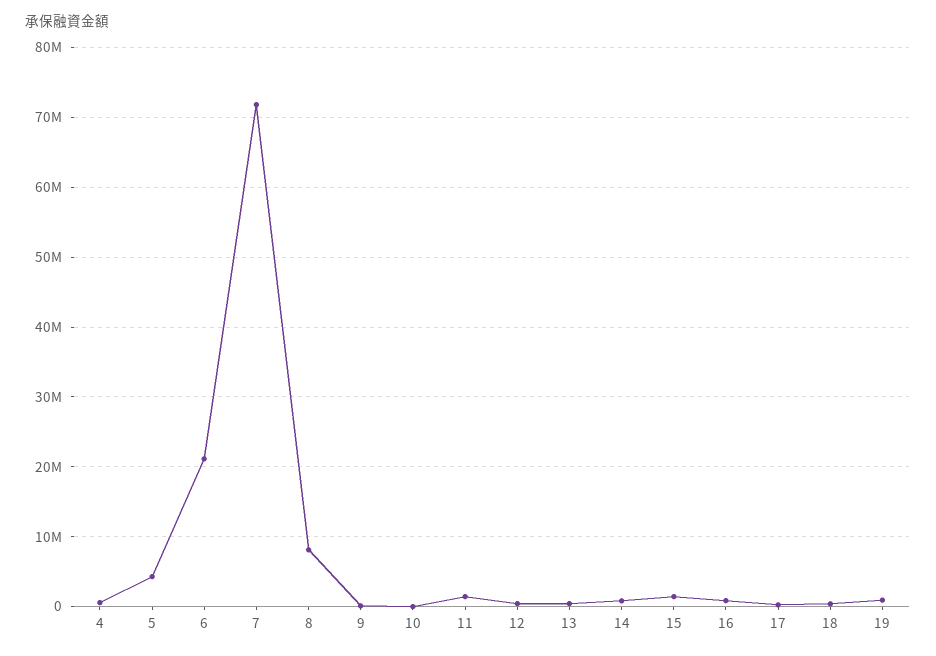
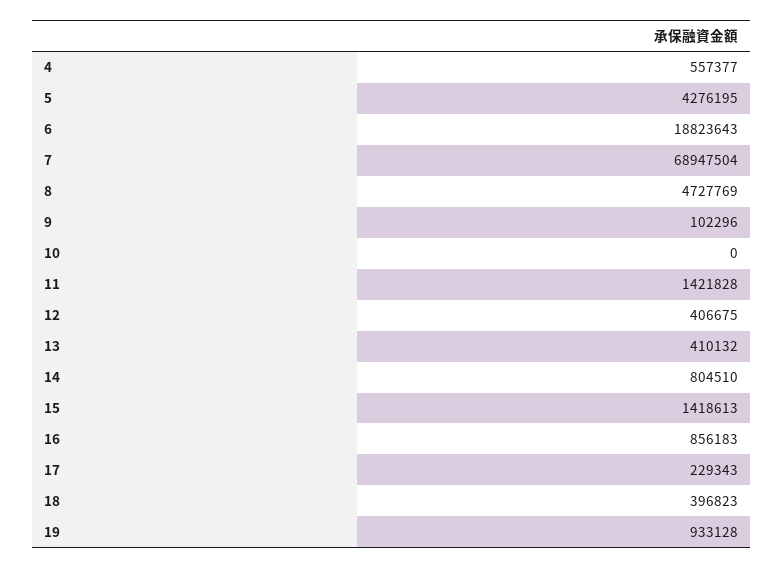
  {
    "4": 557377,
    "5": 4276195,
-   "6": 21000000,
+   "6": 18823643,
-   "7": 72000000,
+   "7": 68947504,
-   "8": 8000000,
+   "8": 4727769,
    "9": 102296,
    "10": 0,
    "11": 1421828,
    "12": 406675,
    "13": 410132,
    "14": 804510,
    "15": 1418613,
    "16": 856183,
    "17": 229343,
    "18": 396823,
    "19": 933128
  }

